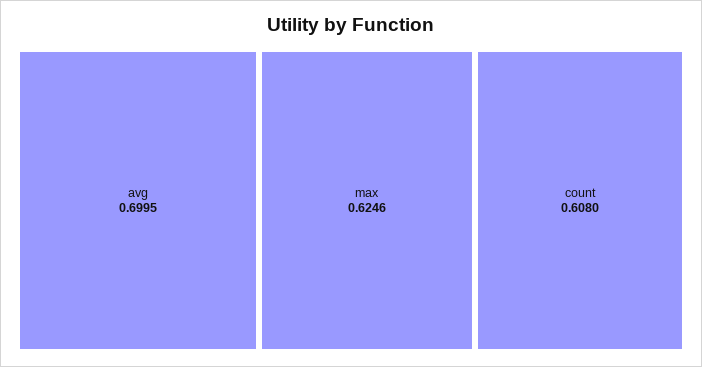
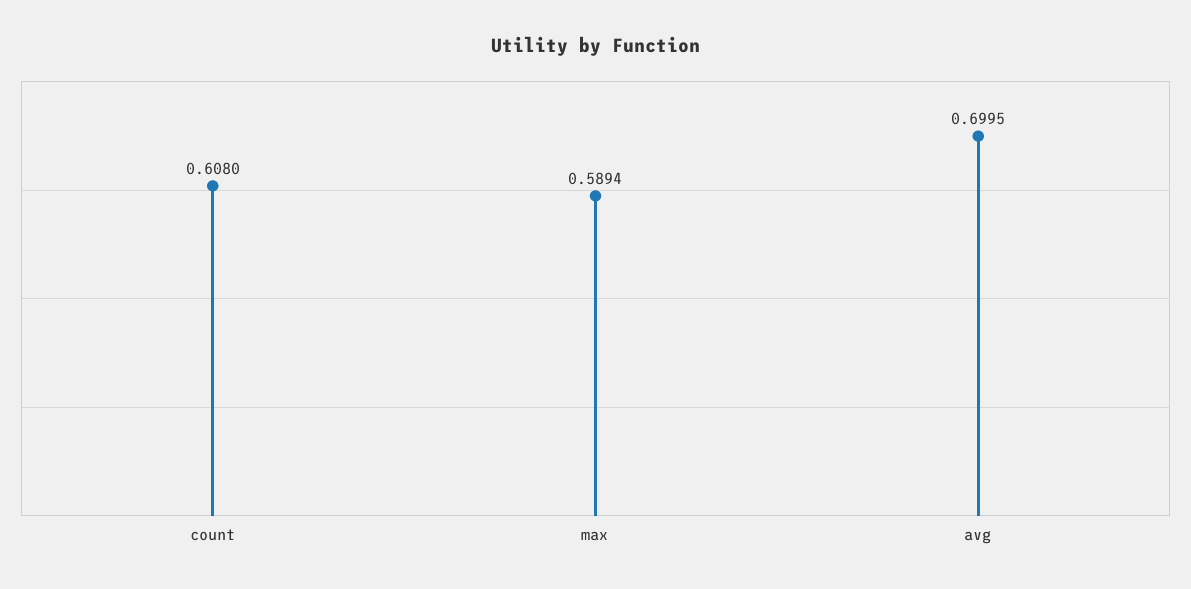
  {
    "avg": 0.6995,
-   "max": 0.6246,
+   "max": 0.5894,
    "count": 0.608
  }

